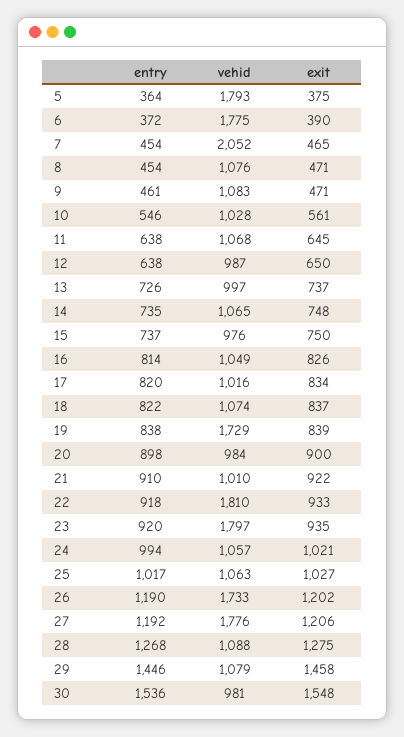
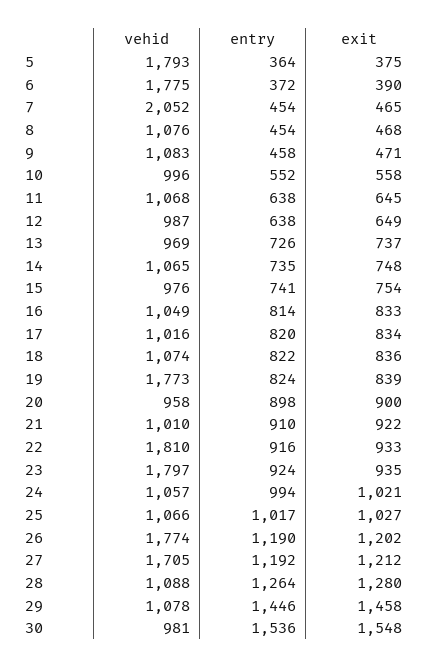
  {
    "entry": {
      "5": 364,
      "6": 372,
      "7": 454,
      "8": 454,
-     "9": 461,
+     "9": 458,
-     "10": 546,
+     "10": 552,
      "11": 638,
      "12": 638,
      "13": 726,
      "14": 735,
-     "15": 737,
+     "15": 741,
      "16": 814,
      "17": 820,
      "18": 822,
-     "19": 838,
+     "19": 824,
      "20": 898,
      "21": 910,
-     "22": 918,
+     "22": 916,
-     "23": 920,
+     "23": 924,
      "24": 994,
      "25": 1017,
      "26": 1190,
      "27": 1192,
-     "28": 1268,
+     "28": 1264,
      "29": 1446,
      "30": 1536
    },
    "vehid": {
      "5": 1793,
      "6": 1775,
      "7": 2052,
      "8": 1076,
      "9": 1083,
-     "10": 1028,
+     "10": 996,
      "11": 1068,
      "12": 987,
-     "13": 997,
+     "13": 969,
      "14": 1065,
      "15": 976,
      "16": 1049,
      "17": 1016,
      "18": 1074,
-     "19": 1729,
+     "19": 1773,
-     "20": 984,
+     "20": 958,
      "21": 1010,
      "22": 1810,
      "23": 1797,
      "24": 1057,
-     "25": 1063,
+     "25": 1066,
-     "26": 1733,
+     "26": 1774,
-     "27": 1776,
+     "27": 1705,
      "28": 1088,
-     "29": 1079,
+     "29": 1078,
      "30": 981
    },
    "exit": {
      "5": 375,
      "6": 390,
      "7": 465,
-     "8": 471,
+     "8": 468,
      "9": 471,
-     "10": 561,
+     "10": 558,
      "11": 645,
-     "12": 650,
+     "12": 649,
      "13": 737,
      "14": 748,
-     "15": 750,
+     "15": 754,
-     "16": 826,
+     "16": 833,
      "17": 834,
-     "18": 837,
+     "18": 836,
      "19": 839,
      "20": 900,
      "21": 922,
      "22": 933,
      "23": 935,
      "24": 1021,
      "25": 1027,
      "26": 1202,
-     "27": 1206,
+     "27": 1212,
-     "28": 1275,
+     "28": 1280,
      "29": 1458,
      "30": 1548
    }
  }

